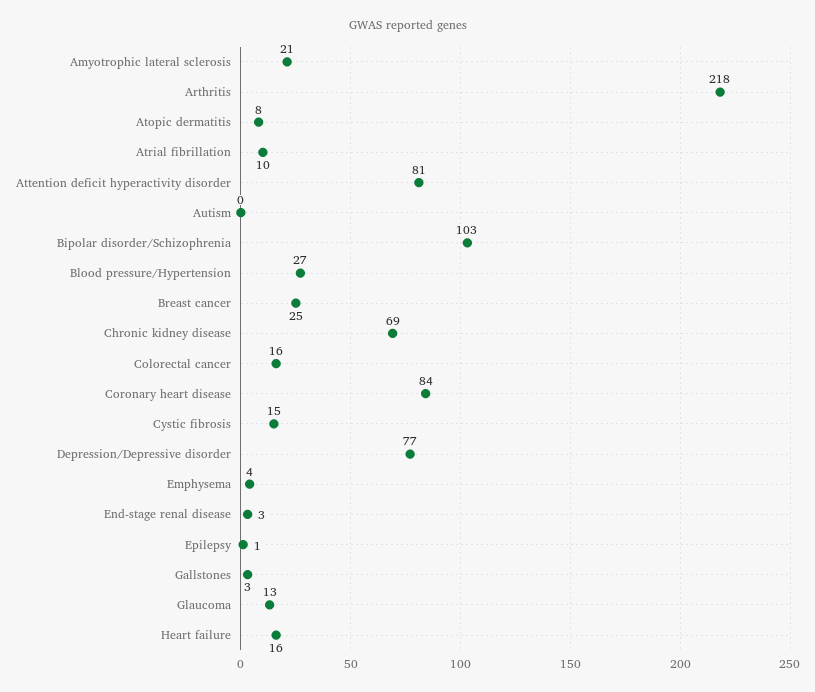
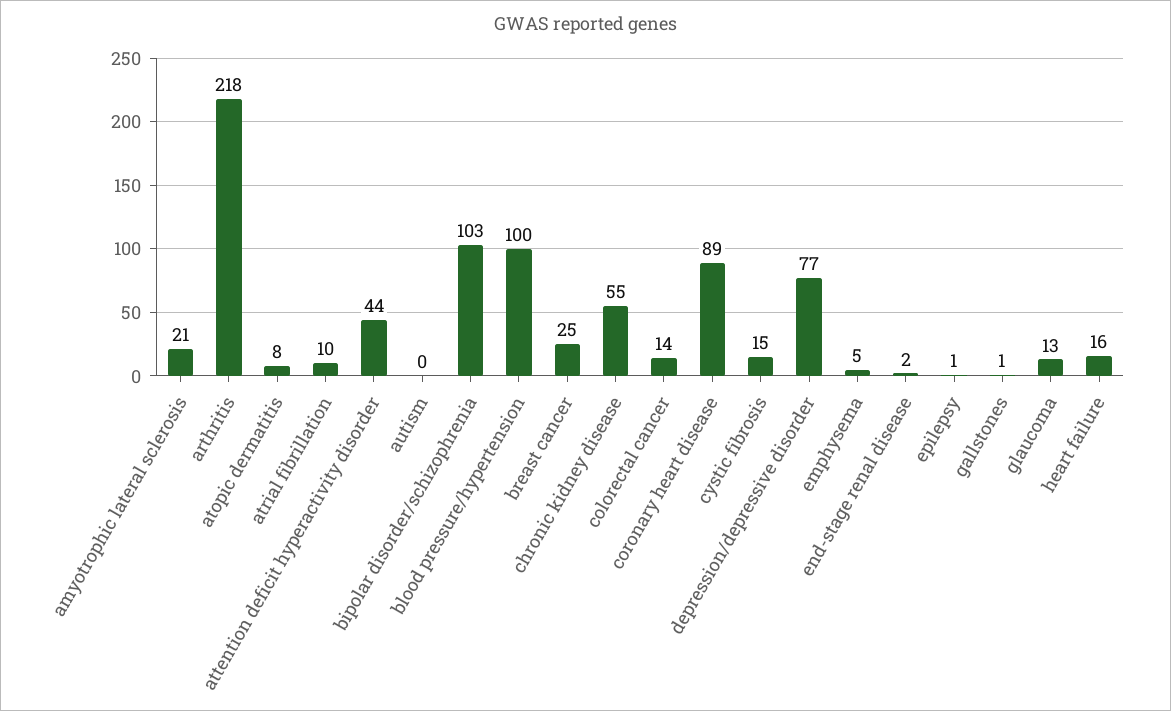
  {
    "Amyotrophic lateral sclerosis": 21,
    "Arthritis": 218,
    "Atopic dermatitis": 8,
    "Atrial fibrillation": 10,
-   "Attention deficit hyperactivity disorder": 81,
+   "Attention deficit hyperactivity disorder": 44,
    "Autism": 0,
    "Bipolar disorder/Schizophrenia": 103,
-   "Blood pressure/Hypertension": 27,
+   "Blood pressure/Hypertension": 100,
    "Breast cancer": 25,
-   "Chronic kidney disease": 69,
+   "Chronic kidney disease": 55,
-   "Colorectal cancer": 16,
+   "Colorectal cancer": 14,
-   "Coronary heart disease": 84,
+   "Coronary heart disease": 89,
    "Cystic fibrosis": 15,
    "Depression/Depressive disorder": 77,
-   "Emphysema": 4,
+   "Emphysema": 5,
-   "End-stage renal disease": 3,
+   "End-stage renal disease": 2,
    "Epilepsy": 1,
-   "Gallstones": 3,
+   "Gallstones": 1,
    "Glaucoma": 13,
    "Heart failure": 16
  }

